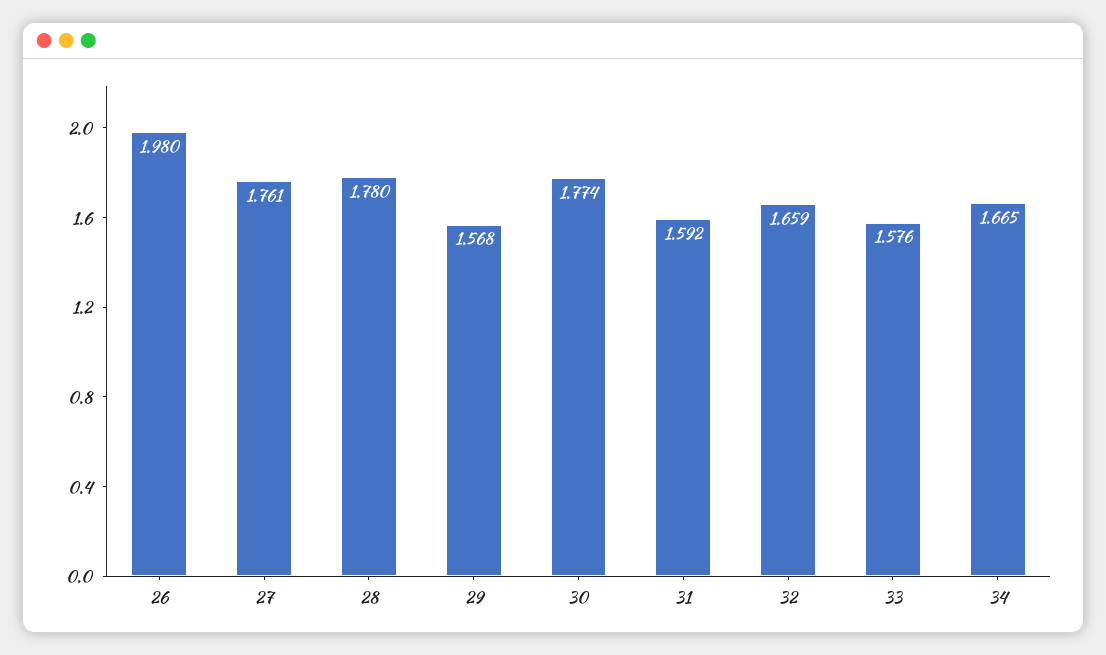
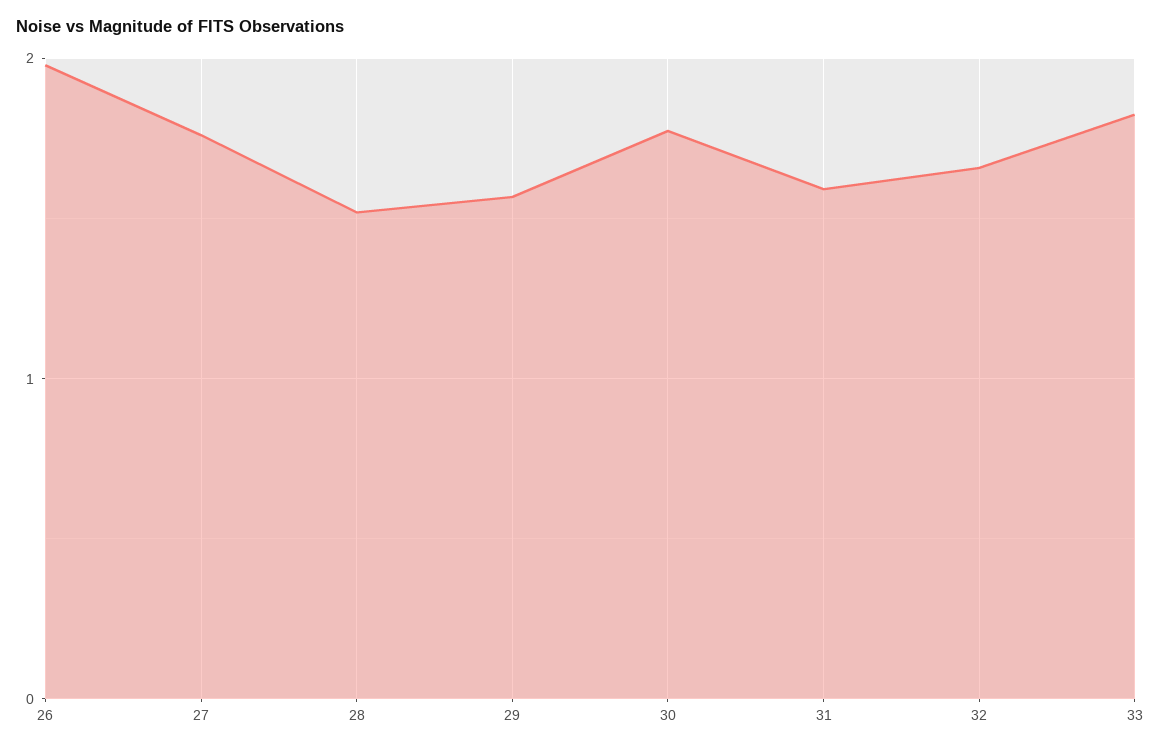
  {
    "26": 1.98,
    "27": 1.761,
-   "28": 1.78,
+   "28": 1.5,
    "29": 1.568,
    "30": 1.774,
    "31": 1.592,
    "32": 1.659,
-   "33": 1.576,
+   "33": 1.8
-   "34": 1.665
  }

